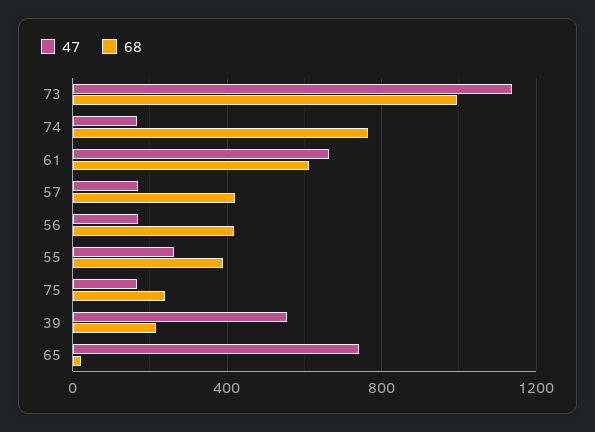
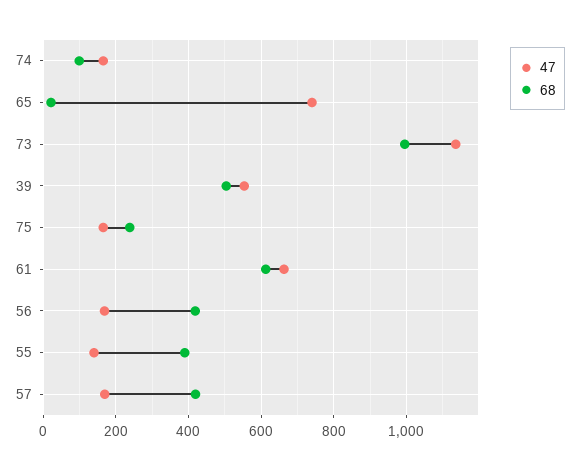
  {
    "47": {
      "73": 1140,
      "74": 160,
      "61": 660,
      "57": 180,
      "56": 160,
-     "55": 250,
+     "55": 140,
      "75": 160,
      "39": 560,
      "65": 740
    },
    "68": {
      "73": 1000,
-     "74": 750,
+     "74": 100,
      "61": 620,
      "57": 420,
      "56": 420,
      "55": 400,
      "75": 240,
-     "39": 200,
+     "39": 500,
      "65": 20
    }
  }

